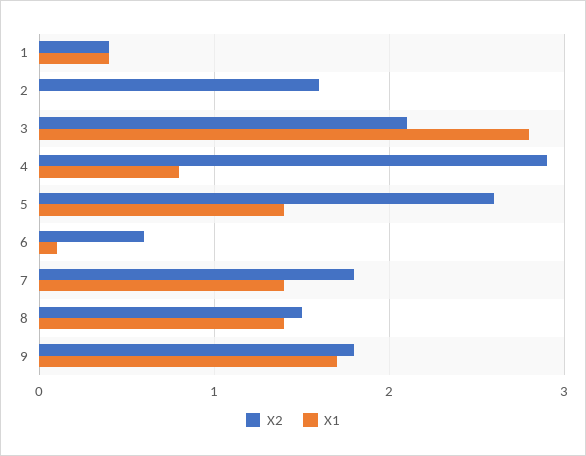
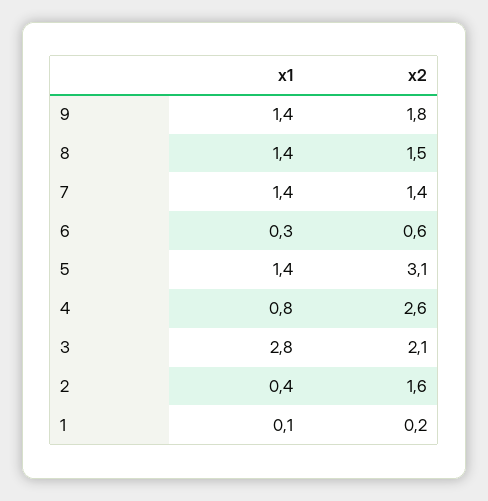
  {
    "X2": {
-     "1": 0.4,
+     "1": 0.2,
      "2": 1.6,
      "3": 2.1,
-     "4": 2.9,
+     "4": 2.6,
-     "5": 2.6,
+     "5": 3.1,
      "6": 0.6,
-     "7": 1.8,
+     "7": 1.4,
      "8": 1.5,
      "9": 1.8
    },
    "X1": {
-     "1": 0.4,
+     "1": 0.1,
-     "2": 0,
+     "2": 0.4,
      "3": 2.8,
      "4": 0.8,
      "5": 1.4,
-     "6": 0.1,
+     "6": 0.3,
      "7": 1.4,
      "8": 1.4,
-     "9": 1.7
+     "9": 1.4
    }
  }

